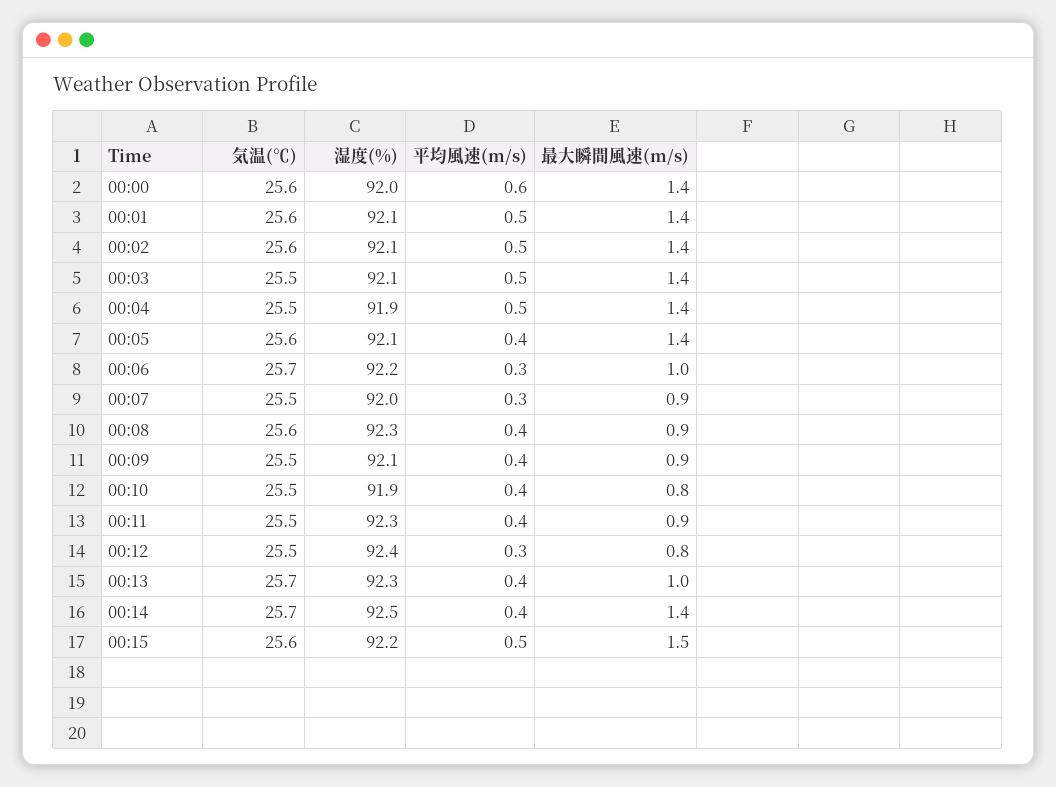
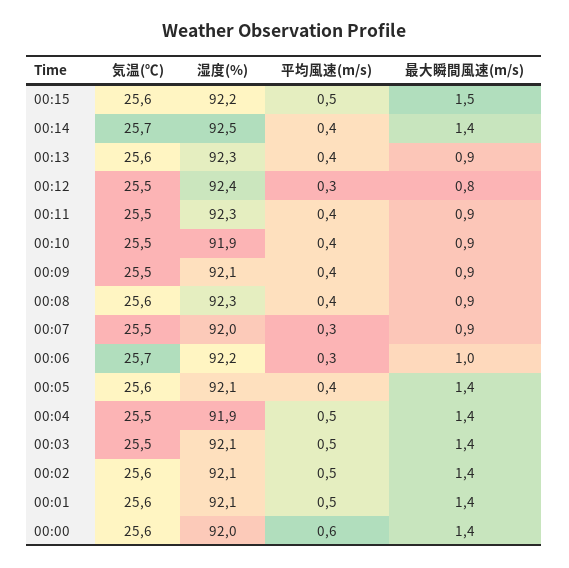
  {
    "気温(℃)": {
      "00:00": 25.6,
      "00:01": 25.6,
      "00:02": 25.6,
      "00:03": 25.5,
      "00:04": 25.5,
      "00:05": 25.6,
      "00:06": 25.7,
      "00:07": 25.5,
      "00:08": 25.6,
      "00:09": 25.5,
      "00:10": 25.5,
      "00:11": 25.5,
      "00:12": 25.5,
-     "00:13": 25.7,
+     "00:13": 25.6,
      "00:14": 25.7,
      "00:15": 25.6
    },
    "湿度(%)": {
      "00:00": 92,
      "00:01": 92.1,
      "00:02": 92.1,
      "00:03": 92.1,
      "00:04": 91.9,
      "00:05": 92.1,
      "00:06": 92.2,
      "00:07": 92,
      "00:08": 92.3,
      "00:09": 92.1,
      "00:10": 91.9,
      "00:11": 92.3,
      "00:12": 92.4,
      "00:13": 92.3,
      "00:14": 92.5,
      "00:15": 92.2
    },
    "平均風速(m/s)": {
      "00:00": 0.6,
      "00:01": 0.5,
      "00:02": 0.5,
      "00:03": 0.5,
      "00:04": 0.5,
      "00:05": 0.4,
      "00:06": 0.3,
      "00:07": 0.3,
      "00:08": 0.4,
      "00:09": 0.4,
      "00:10": 0.4,
      "00:11": 0.4,
      "00:12": 0.3,
      "00:13": 0.4,
      "00:14": 0.4,
      "00:15": 0.5
    },
    "最大瞬間風速(m/s)": {
      "00:00": 1.4,
      "00:01": 1.4,
      "00:02": 1.4,
      "00:03": 1.4,
      "00:04": 1.4,
      "00:05": 1.4,
      "00:06": 1,
      "00:07": 0.9,
      "00:08": 0.9,
      "00:09": 0.9,
-     "00:10": 0.8,
+     "00:10": 0.9,
      "00:11": 0.9,
      "00:12": 0.8,
-     "00:13": 1,
+     "00:13": 0.9,
      "00:14": 1.4,
      "00:15": 1.5
    }
  }

